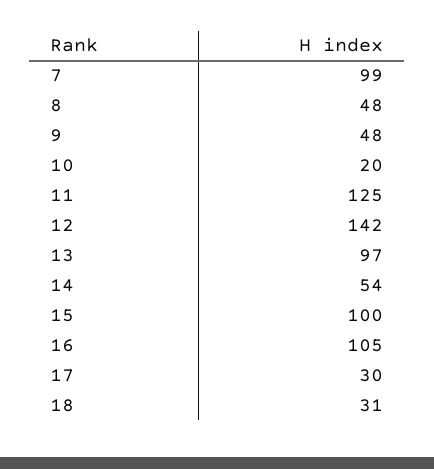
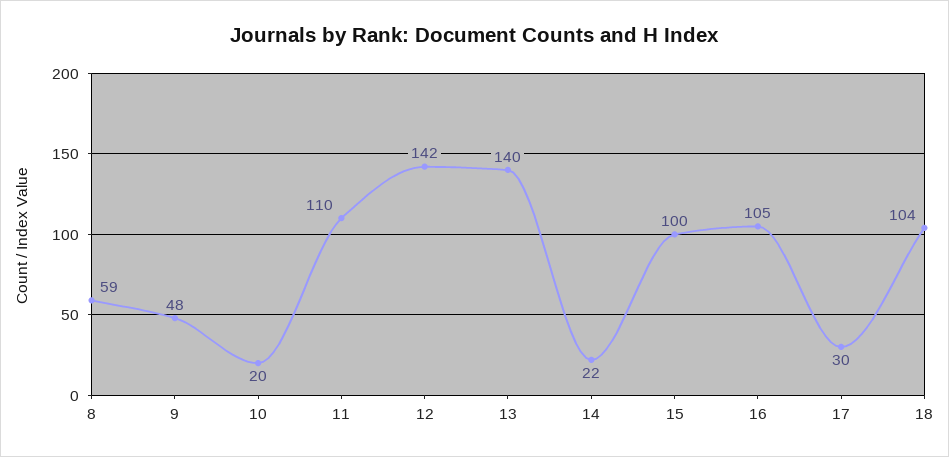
  {
-   "7": 99,
-   "8": 48,
+   "8": 59,
    "9": 48,
    "10": 20,
-   "11": 125,
+   "11": 110,
    "12": 142,
-   "13": 97,
+   "13": 140,
-   "14": 54,
+   "14": 22,
    "15": 100,
    "16": 105,
    "17": 30,
-   "18": 31
+   "18": 104
  }

